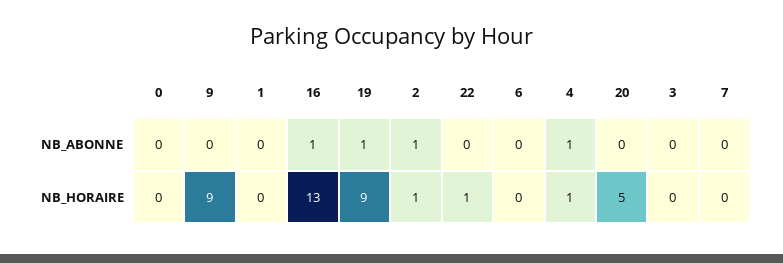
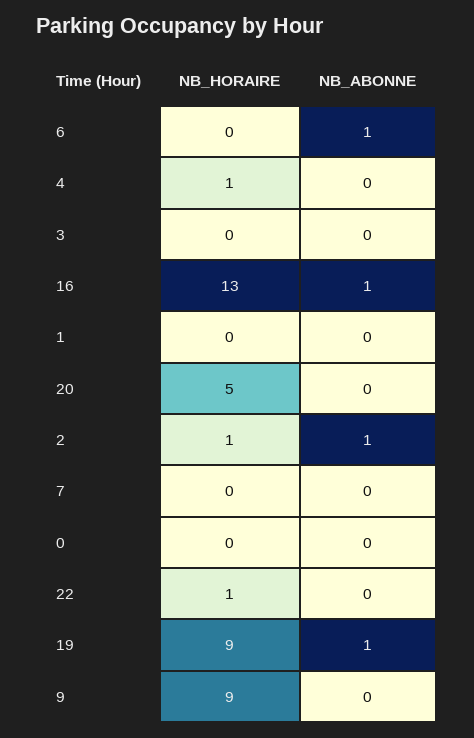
  {
    "0": {
      "NB_ABONNE": 0,
      "NB_HORAIRE": 0
    },
    "9": {
      "NB_ABONNE": 0,
      "NB_HORAIRE": 9
    },
    "1": {
      "NB_ABONNE": 0,
      "NB_HORAIRE": 0
    },
    "16": {
      "NB_ABONNE": 1,
      "NB_HORAIRE": 13
    },
    "19": {
      "NB_ABONNE": 1,
      "NB_HORAIRE": 9
    },
    "2": {
      "NB_ABONNE": 1,
      "NB_HORAIRE": 1
    },
    "22": {
      "NB_ABONNE": 0,
      "NB_HORAIRE": 1
    },
    "6": {
-     "NB_ABONNE": 0,
+     "NB_ABONNE": 1,
      "NB_HORAIRE": 0
    },
    "4": {
-     "NB_ABONNE": 1,
+     "NB_ABONNE": 0,
      "NB_HORAIRE": 1
    },
    "20": {
      "NB_ABONNE": 0,
      "NB_HORAIRE": 5
    },
    "3": {
      "NB_ABONNE": 0,
      "NB_HORAIRE": 0
    },
    "7": {
      "NB_ABONNE": 0,
      "NB_HORAIRE": 0
    }
  }

